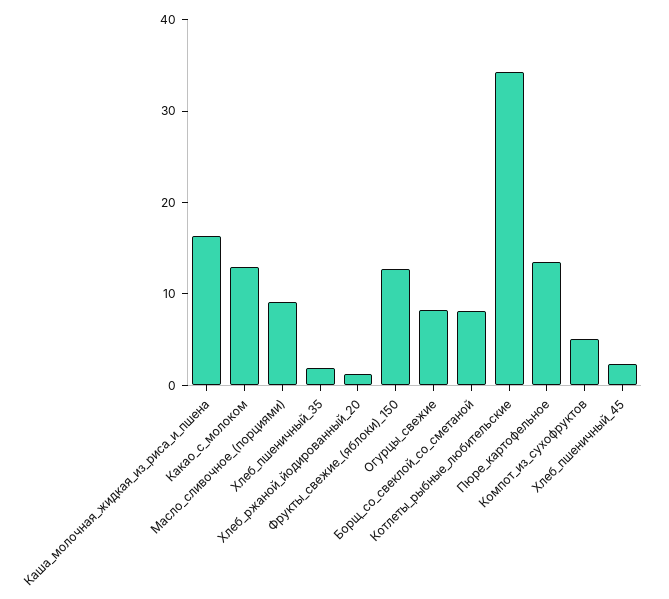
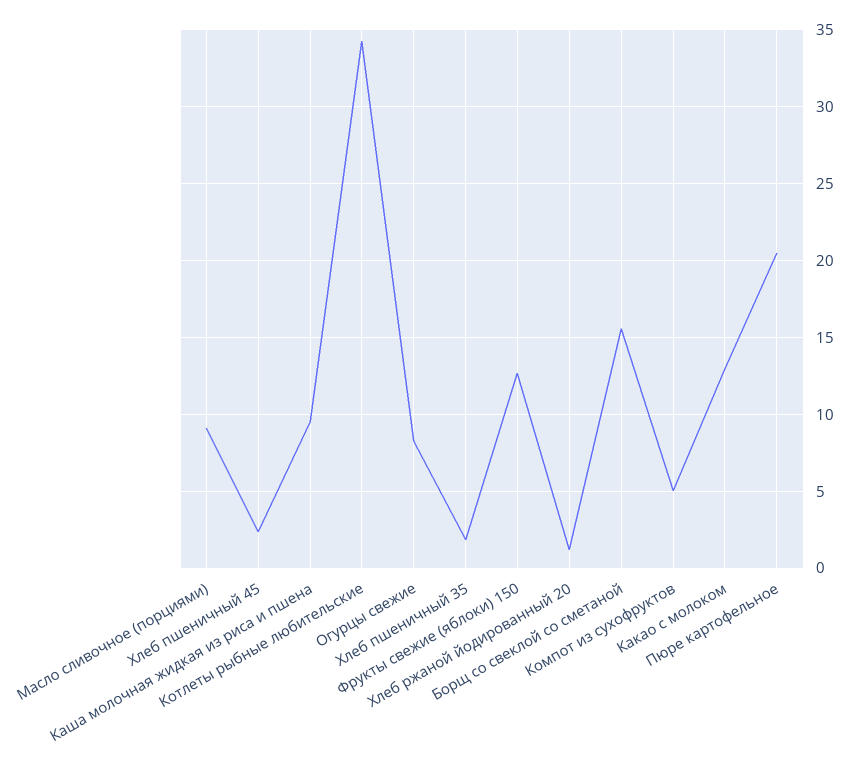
  {
-   "Каша_молочная_жидкая_из_риса_и_пшена": 16,
+   "Каша_молочная_жидкая_из_риса_и_пшена": 9.5,
    "Какао_с_молоком": 13,
    "Масло_сливочное_(порциями)": 9,
    "Хлеб_пшеничный_35": 2,
    "Хлеб_ржаной_йодированный_20": 1,
    "Фрукты_свежие_(яблоки)_150": 12.5,
    "Огурцы_свежие": 8,
-   "Борщ_со_свеклой_со_сметаной": 8,
+   "Борщ_со_свеклой_со_сметаной": 15.5,
    "Котлеты_рыбные_любительские": 34.5,
-   "Пюре_картофельное": 14,
+   "Пюре_картофельное": 20.5,
    "Компот_из_сухофруктов": 5,
    "Хлеб_пшеничный_45": 2.5
  }

